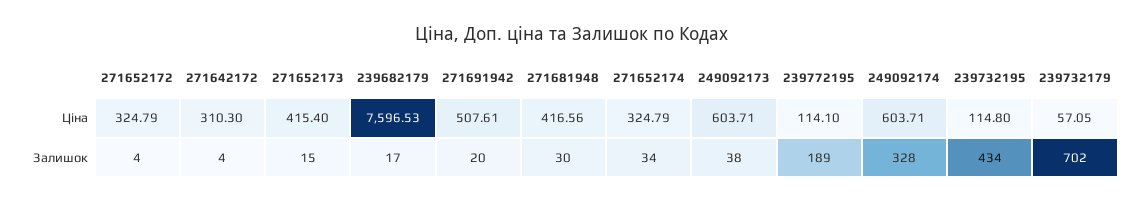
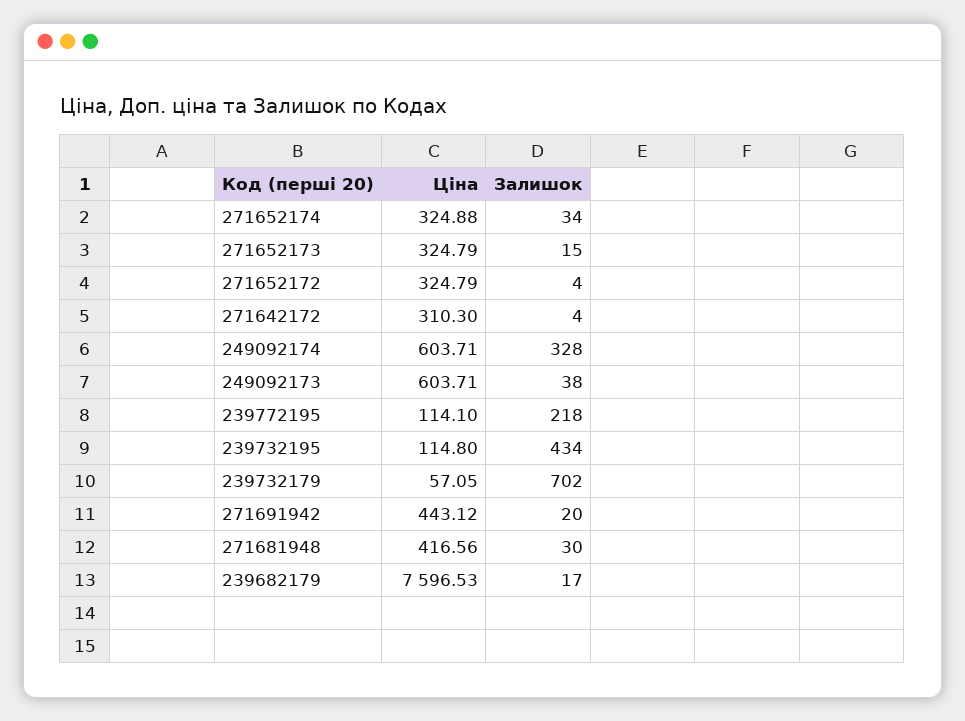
  {
    "271652172": {
      "Ціна": 324.79,
      "Залишок": 4
    },
    "271642172": {
      "Ціна": 310.3,
      "Залишок": 4
    },
    "271652173": {
-     "Ціна": 415.4,
+     "Ціна": 324.79,
      "Залишок": 15
    },
    "239682179": {
      "Ціна": 7596.53,
      "Залишок": 17
    },
    "271691942": {
-     "Ціна": 507.61,
+     "Ціна": 443.12,
      "Залишок": 20
    },
    "271681948": {
      "Ціна": 416.56,
      "Залишок": 30
    },
    "271652174": {
-     "Ціна": 324.79,
+     "Ціна": 324.88,
      "Залишок": 34
    },
    "249092173": {
      "Ціна": 603.71,
      "Залишок": 38
    },
    "239772195": {
      "Ціна": 114.1,
-     "Залишок": 189
+     "Залишок": 218
    },
    "249092174": {
      "Ціна": 603.71,
      "Залишок": 328
    },
    "239732195": {
      "Ціна": 114.8,
      "Залишок": 434
    },
    "239732179": {
      "Ціна": 57.05,
      "Залишок": 702
    }
  }

